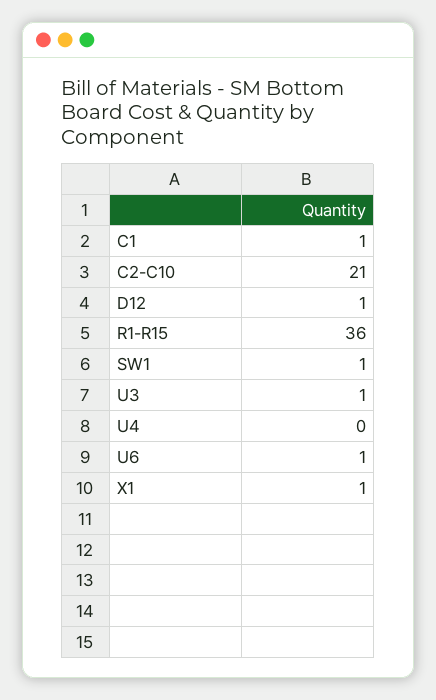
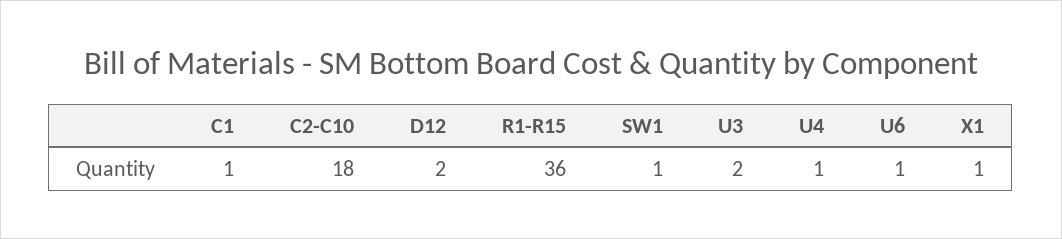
  {
    "C1": 1,
-   "C2-C10": 21,
+   "C2-C10": 18,
-   "D12": 1,
+   "D12": 2,
    "R1-R15": 36,
    "SW1": 1,
-   "U3": 1,
+   "U3": 2,
-   "U4": 0,
+   "U4": 1,
    "U6": 1,
    "X1": 1
  }

